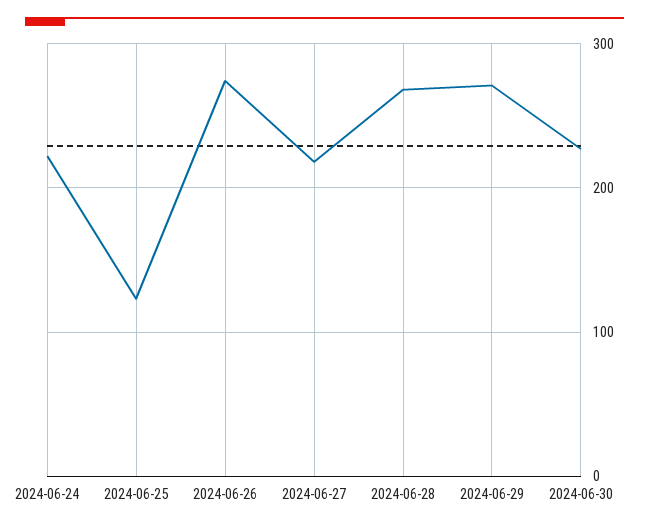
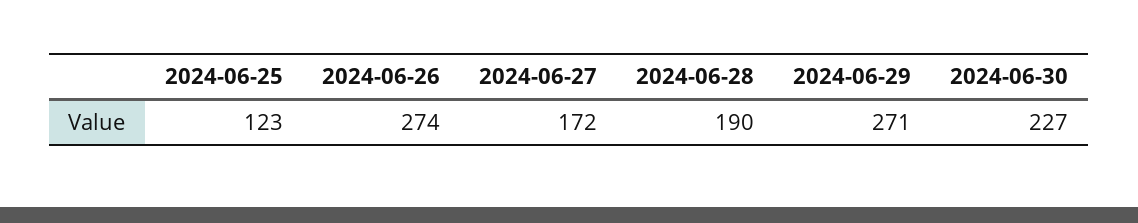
  {
-   "2024-06-24": 220,
    "2024-06-25": 123,
    "2024-06-26": 274,
-   "2024-06-27": 220,
+   "2024-06-27": 172,
-   "2024-06-28": 270,
+   "2024-06-28": 190,
    "2024-06-29": 271,
    "2024-06-30": 227
  }

